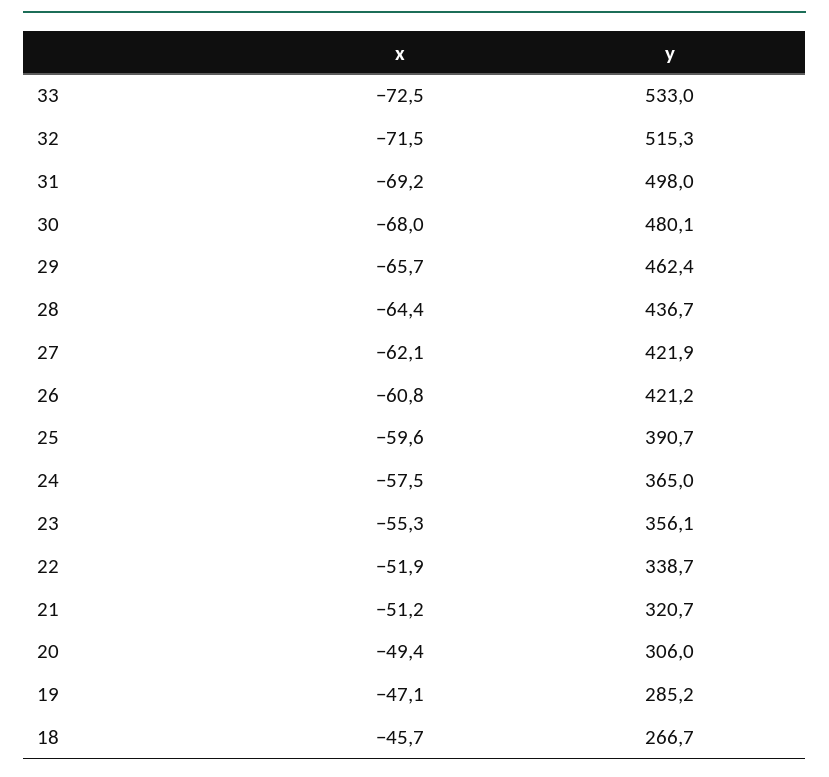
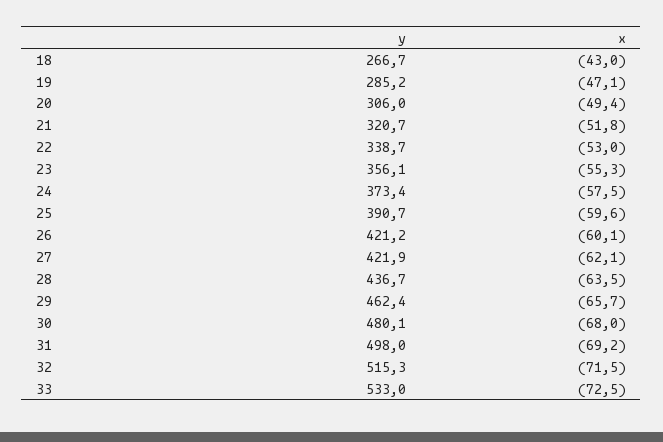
  {
    "x": {
      "33": -72.5,
      "32": -71.5,
      "31": -69.2,
      "30": -68,
      "29": -65.7,
-     "28": -64.4,
+     "28": -63.5,
      "27": -62.1,
-     "26": -60.8,
+     "26": -60.1,
      "25": -59.6,
      "24": -57.5,
      "23": -55.3,
-     "22": -51.9,
+     "22": -53,
-     "21": -51.2,
+     "21": -51.8,
      "20": -49.4,
      "19": -47.1,
-     "18": -45.7
+     "18": -43
    },
    "y": {
      "33": 533,
      "32": 515.3,
      "31": 498,
      "30": 480.1,
      "29": 462.4,
      "28": 436.7,
      "27": 421.9,
      "26": 421.2,
      "25": 390.7,
-     "24": 365,
+     "24": 373.4,
      "23": 356.1,
      "22": 338.7,
      "21": 320.7,
      "20": 306,
      "19": 285.2,
      "18": 266.7
    }
  }

